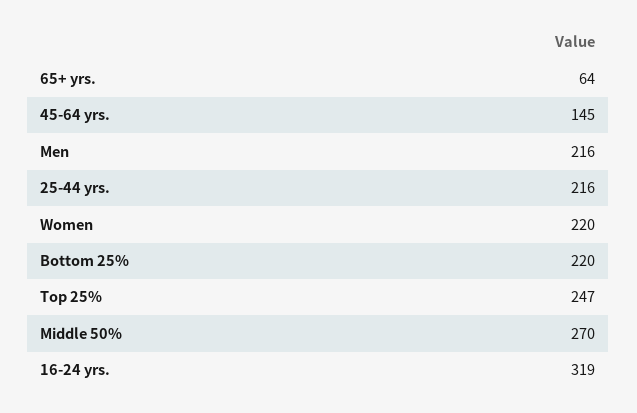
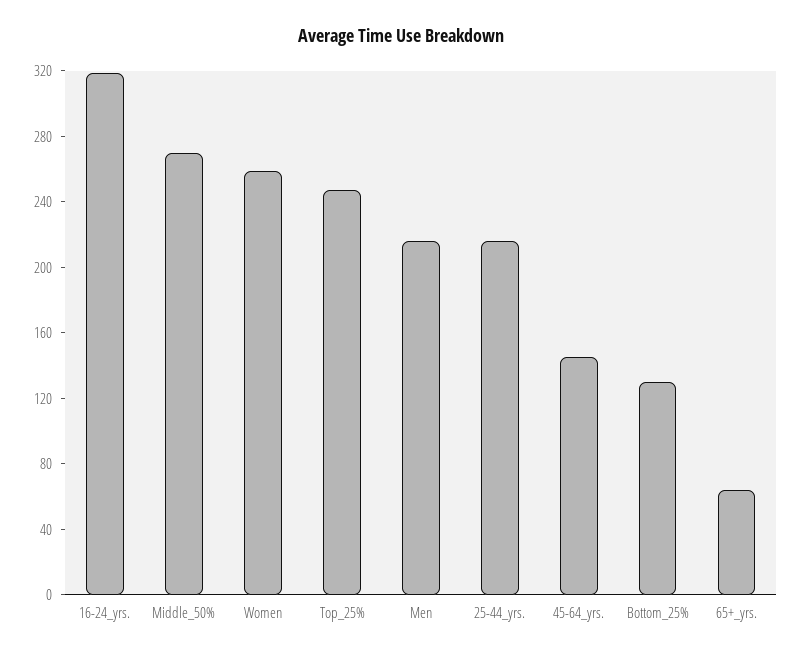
  {
    "65+ yrs.": 64,
    "45-64 yrs.": 145,
    "Men": 216,
    "25-44 yrs.": 216,
-   "Women": 220,
+   "Women": 260,
-   "Bottom 25%": 220,
+   "Bottom 25%": 130,
    "Top 25%": 247,
    "Middle 50%": 270,
    "16-24 yrs.": 319
  }

